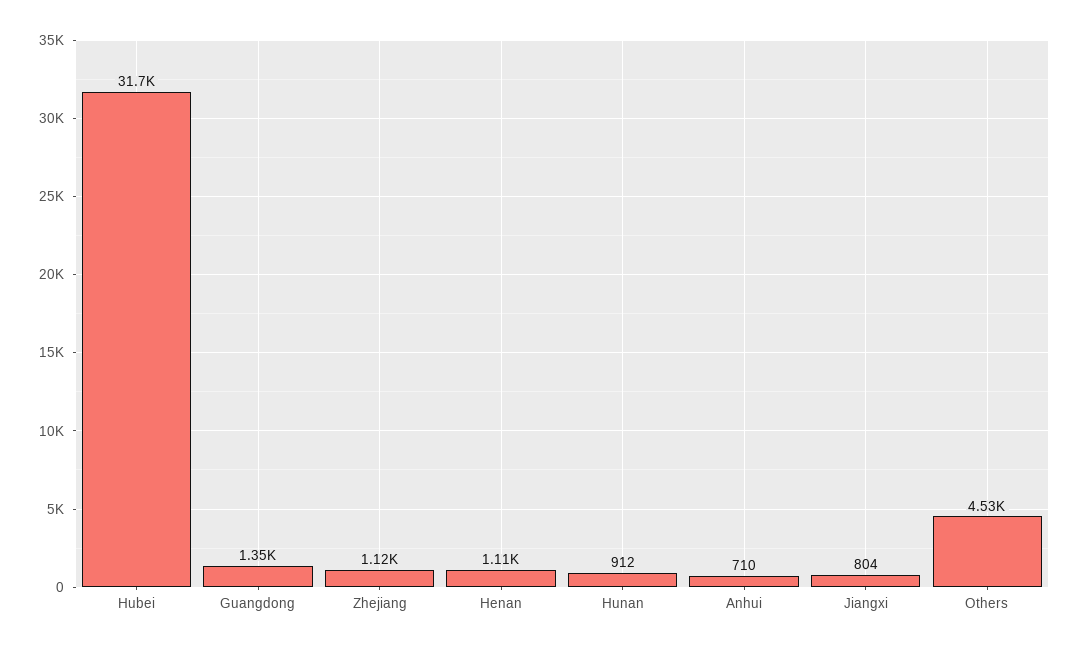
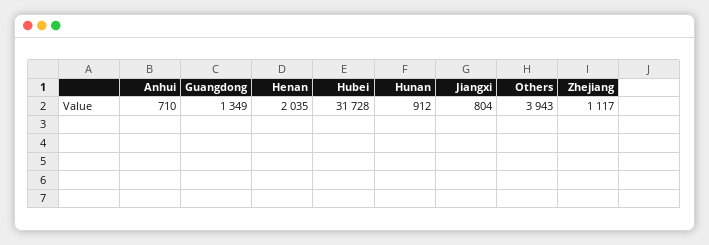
  {
    "Hubei": 31728,
    "Guangdong": 1349,
    "Zhejiang": 1117,
-   "Henan": 1110,
+   "Henan": 2035,
    "Hunan": 912,
    "Anhui": 710,
    "Jiangxi": 804,
-   "Others": 4530
+   "Others": 3943
  }

